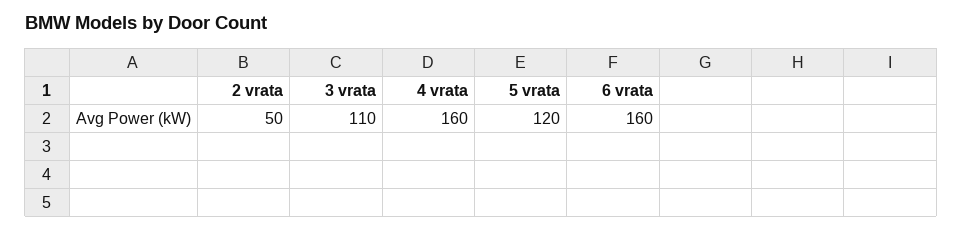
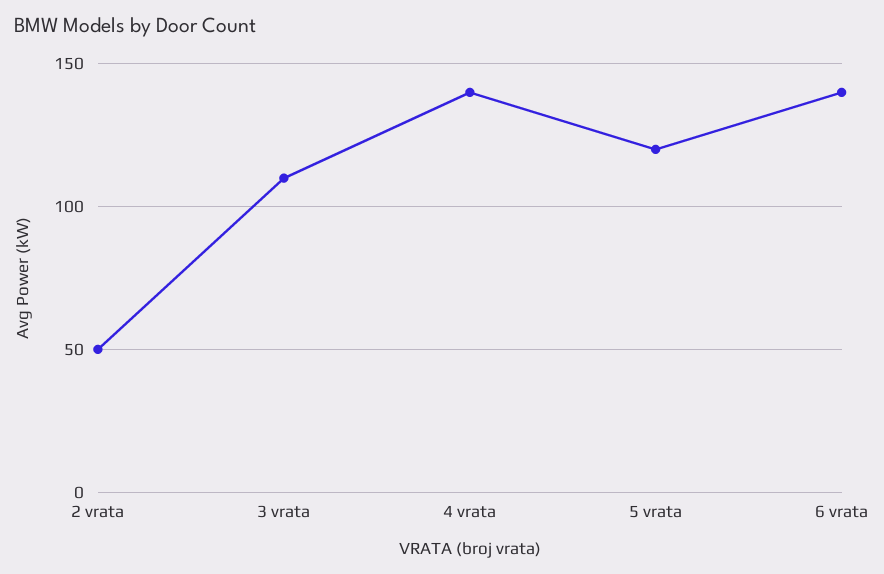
  {
    "2 vrata": 50,
    "3 vrata": 110,
-   "4 vrata": 160,
+   "4 vrata": 140,
    "5 vrata": 120,
-   "6 vrata": 160
+   "6 vrata": 140
  }

